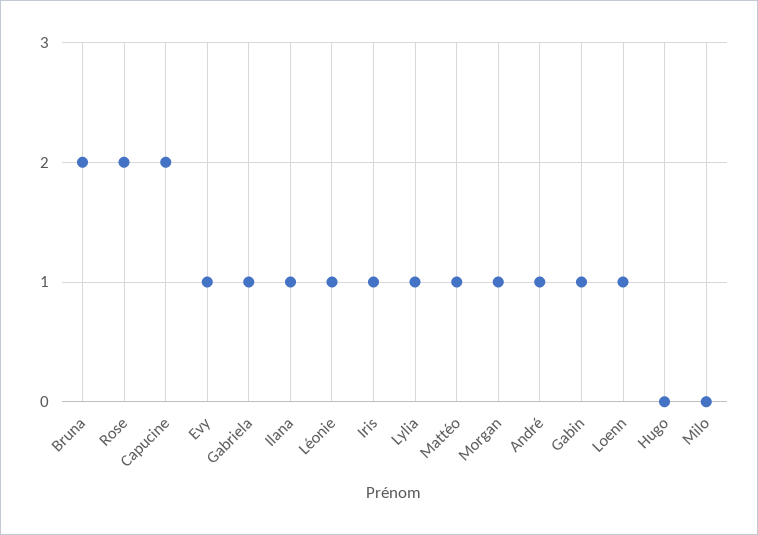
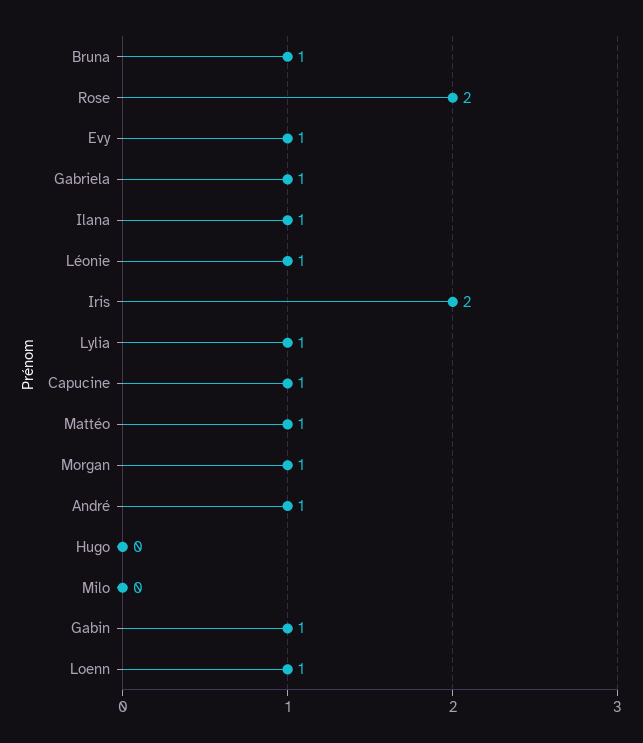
  {
-   "Bruna": 2,
+   "Bruna": 1,
    "Rose": 2,
-   "Capucine": 2,
+   "Capucine": 1,
    "Evy": 1,
    "Gabriela": 1,
    "Ilana": 1,
    "Léonie": 1,
-   "Iris": 1,
+   "Iris": 2,
    "Lylia": 1,
    "Mattéo": 1,
    "Morgan": 1,
    "André": 1,
    "Gabin": 1,
    "Loenn": 1,
    "Hugo": 0,
    "Milo": 0
  }

